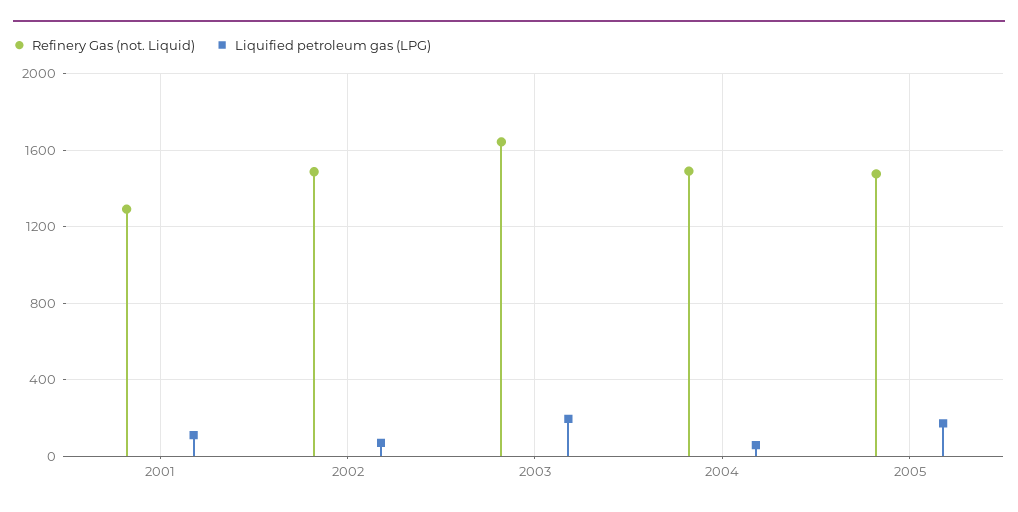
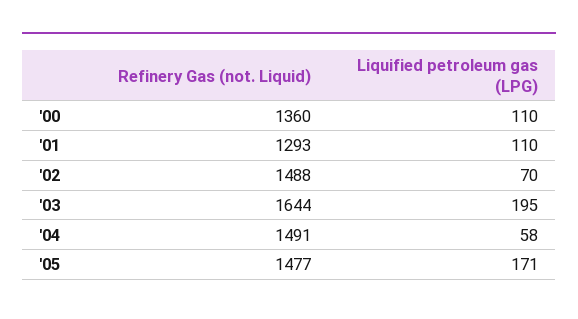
  {
    "Refinery Gas (not. Liquid)": {
      "2001": 1293,
      "2002": 1488,
      "2003": 1644,
      "2004": 1491,
-     "2005": 1477
+     "2005": 1477,
+     "'00": 1360
    },
    "Liquified petroleum gas (LPG)": {
      "2001": 110,
      "2002": 70,
      "2003": 195,
      "2004": 58,
-     "2005": 171
+     "2005": 171,
+     "'00": 110
    }
  }

